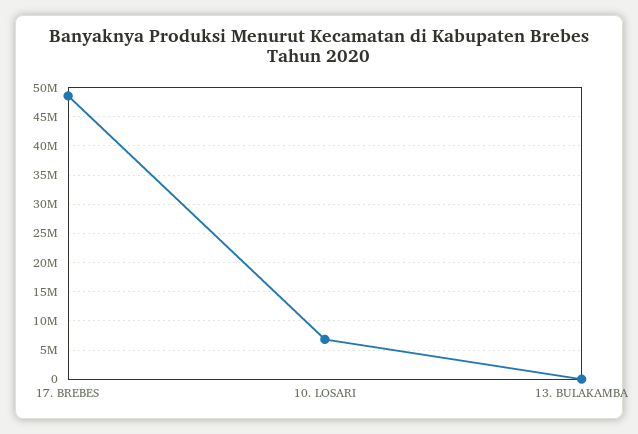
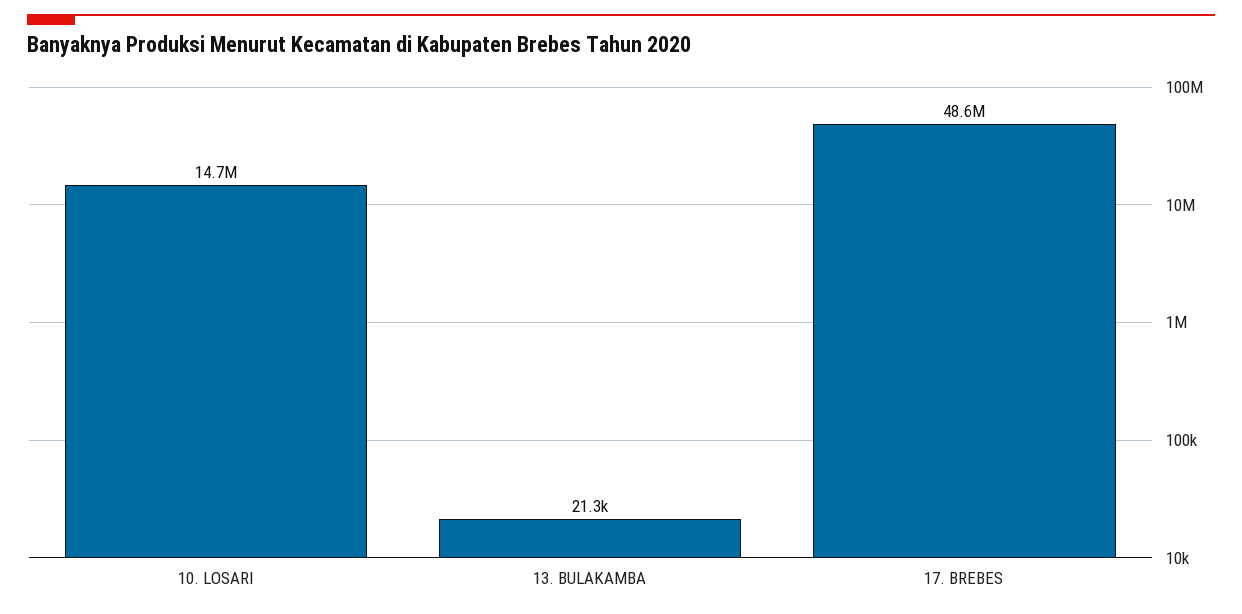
  {
    "17. BREBES": 48600000,
-   "10. LOSARI": 7500000,
+   "10. LOSARI": 14700000,
    "13. BULAKAMBA": 21300
  }

